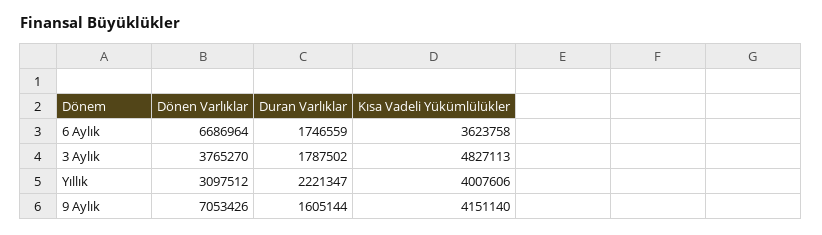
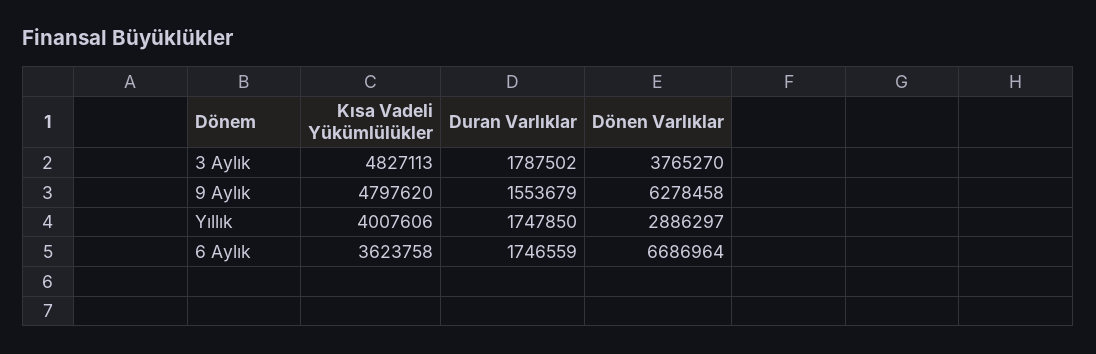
  {
    "Dönen Varlıklar": {
      "6 Aylık": 6686964,
      "3 Aylık": 3765270,
-     "Yıllık": 3097512,
+     "Yıllık": 2886297,
-     "9 Aylık": 7053426
+     "9 Aylık": 6278458
    },
    "Duran Varlıklar": {
      "6 Aylık": 1746559,
      "3 Aylık": 1787502,
-     "Yıllık": 2221347,
+     "Yıllık": 1747850,
-     "9 Aylık": 1605144
+     "9 Aylık": 1553679
    },
    "Kısa Vadeli Yükümlülükler": {
      "6 Aylık": 3623758,
      "3 Aylık": 4827113,
      "Yıllık": 4007606,
-     "9 Aylık": 4151140
+     "9 Aylık": 4797620
    }
  }

